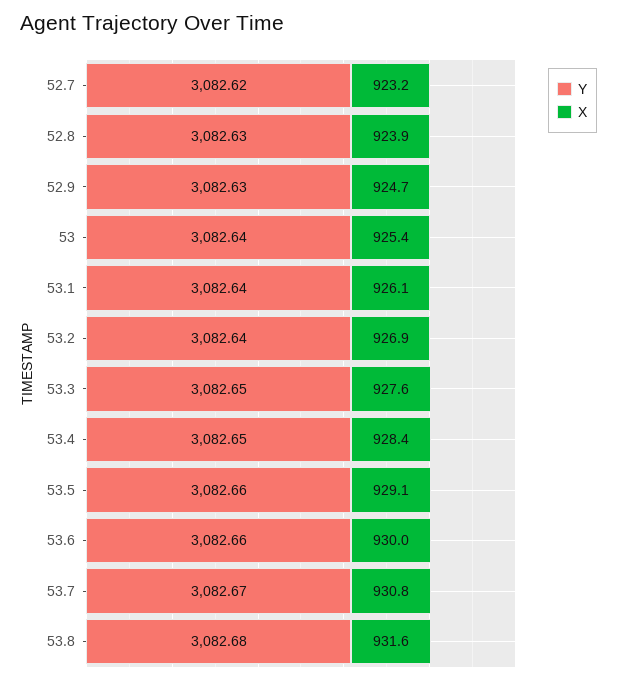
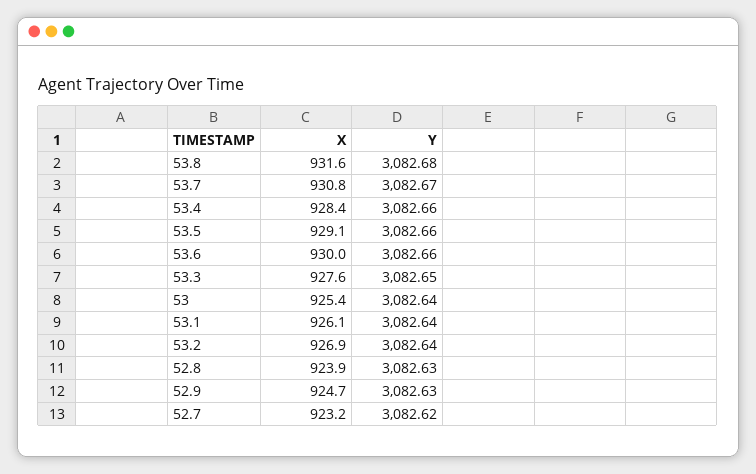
  {
    "Y": {
      "52.7": 3082.62,
      "52.8": 3082.63,
      "52.9": 3082.63,
      "53": 3082.64,
      "53.1": 3082.64,
      "53.2": 3082.64,
      "53.3": 3082.65,
-     "53.4": 3082.65,
+     "53.4": 3082.66,
      "53.5": 3082.66,
      "53.6": 3082.66,
      "53.7": 3082.67,
      "53.8": 3082.68
    },
    "X": {
      "52.7": 923.2,
      "52.8": 923.9,
      "52.9": 924.7,
      "53": 925.4,
      "53.1": 926.1,
      "53.2": 926.9,
      "53.3": 927.6,
      "53.4": 928.4,
      "53.5": 929.1,
      "53.6": 930,
      "53.7": 930.8,
      "53.8": 931.6
    }
  }

